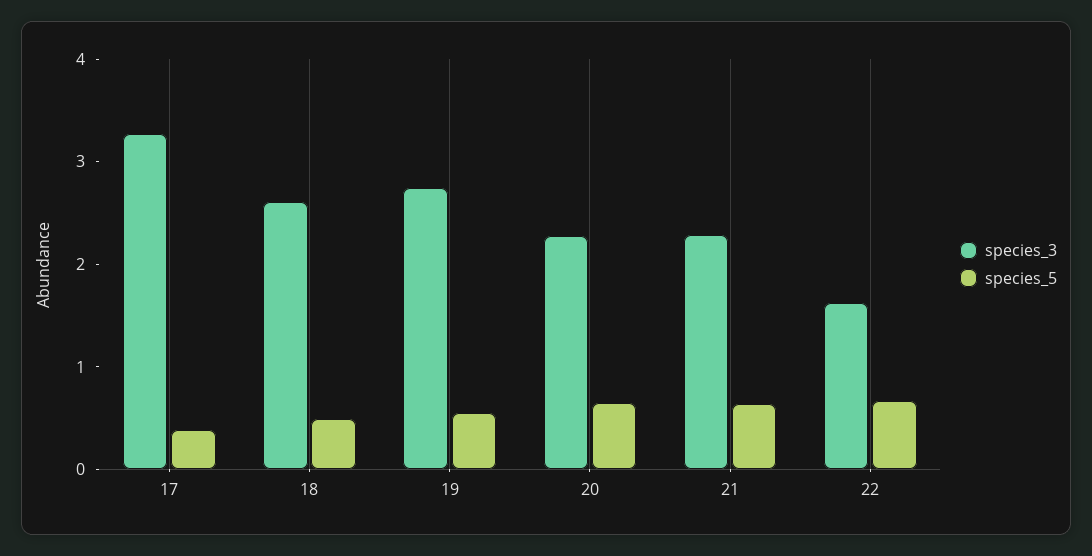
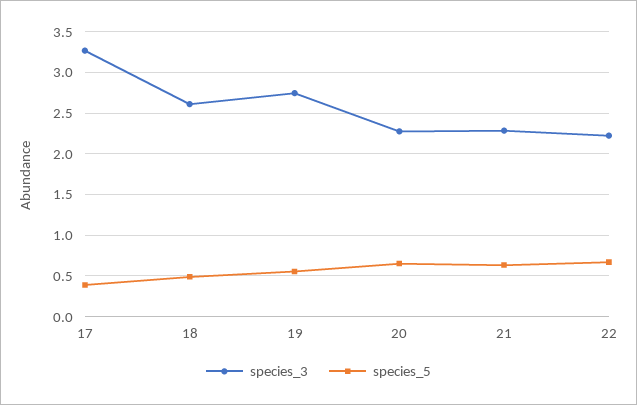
  {
    "species_3": {
      "17": 3.3,
      "18": 2.6,
      "19": 2.7,
      "20": 2.3,
      "21": 2.3,
-     "22": 1.6
+     "22": 2.2
    },
    "species_5": {
      "17": 0.4,
      "18": 0.5,
      "19": 0.6,
      "20": 0.7,
      "21": 0.6,
      "22": 0.7
    }
  }

